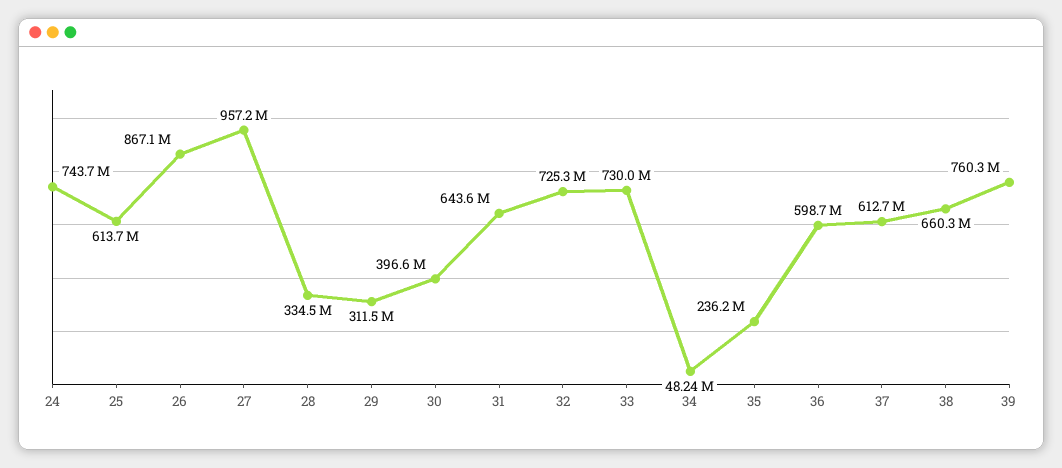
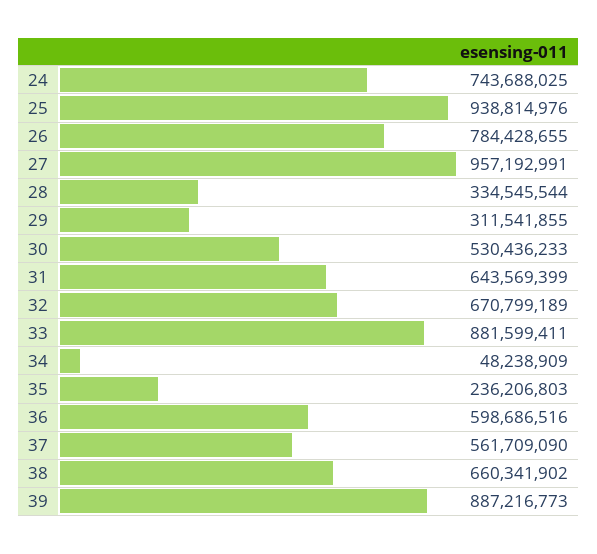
  {
    "24": 743688025,
-   "25": 613700000,
+   "25": 938814976,
-   "26": 867100000,
+   "26": 784428655,
    "27": 957192991,
    "28": 334545544,
    "29": 311541855,
-   "30": 396600000,
+   "30": 530436233,
    "31": 643569399,
-   "32": 725300000,
+   "32": 670799189,
-   "33": 730000000,
+   "33": 881599411,
    "34": 48238909,
    "35": 236206803,
    "36": 598686516,
-   "37": 612700000,
+   "37": 561709090,
    "38": 660341902,
-   "39": 760300000
+   "39": 887216773
  }

